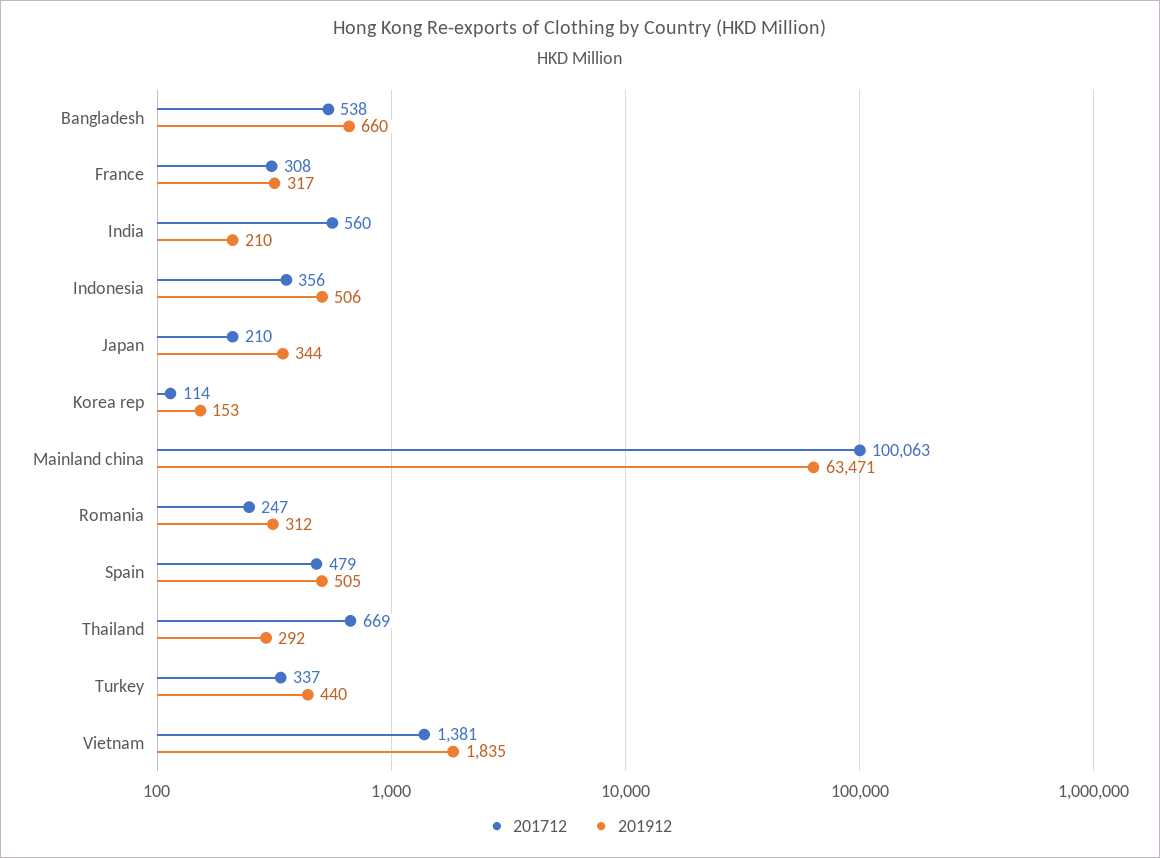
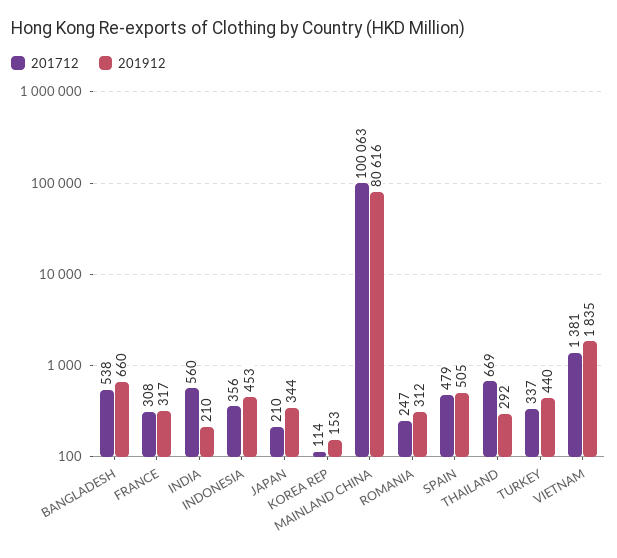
  {
    "201712": {
      "Bangladesh": 538,
      "France": 308,
      "India": 560,
      "Indonesia": 356,
      "Japan": 210,
      "Korea rep": 114,
      "Mainland china": 100063,
      "Romania": 247,
      "Spain": 479,
      "Thailand": 669,
      "Turkey": 337,
      "Vietnam": 1381
    },
    "201912": {
      "Bangladesh": 660,
      "France": 317,
      "India": 210,
-     "Indonesia": 506,
+     "Indonesia": 453,
      "Japan": 344,
      "Korea rep": 153,
-     "Mainland china": 63471,
+     "Mainland china": 80616,
      "Romania": 312,
      "Spain": 505,
      "Thailand": 292,
      "Turkey": 440,
      "Vietnam": 1835
    }
  }

